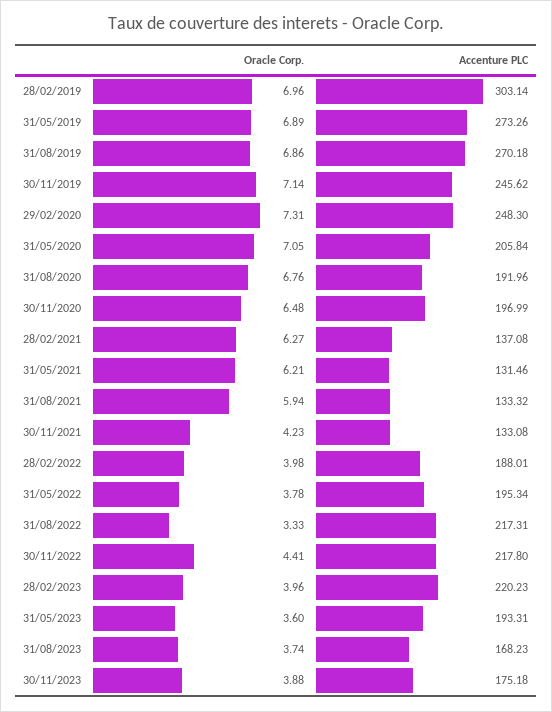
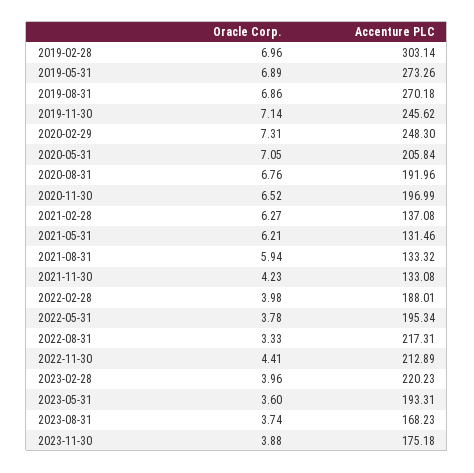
  {
    "Oracle Corp.": {
      "28/02/2019": 6.96,
      "31/05/2019": 6.89,
      "31/08/2019": 6.86,
      "30/11/2019": 7.14,
      "29/02/2020": 7.31,
      "31/05/2020": 7.05,
      "31/08/2020": 6.76,
-     "30/11/2020": 6.48,
+     "30/11/2020": 6.52,
      "28/02/2021": 6.27,
      "31/05/2021": 6.21,
      "31/08/2021": 5.94,
      "30/11/2021": 4.23,
      "28/02/2022": 3.98,
      "31/05/2022": 3.78,
      "31/08/2022": 3.33,
      "30/11/2022": 4.41,
      "28/02/2023": 3.96,
      "31/05/2023": 3.6,
      "31/08/2023": 3.74,
      "30/11/2023": 3.88
    },
    "Accenture PLC": {
      "28/02/2019": 303.14,
      "31/05/2019": 273.26,
      "31/08/2019": 270.18,
      "30/11/2019": 245.62,
      "29/02/2020": 248.3,
      "31/05/2020": 205.84,
      "31/08/2020": 191.96,
      "30/11/2020": 196.99,
      "28/02/2021": 137.08,
      "31/05/2021": 131.46,
      "31/08/2021": 133.32,
      "30/11/2021": 133.08,
      "28/02/2022": 188.01,
      "31/05/2022": 195.34,
      "31/08/2022": 217.31,
-     "30/11/2022": 217.8,
+     "30/11/2022": 212.89,
      "28/02/2023": 220.23,
      "31/05/2023": 193.31,
      "31/08/2023": 168.23,
      "30/11/2023": 175.18
    }
  }

